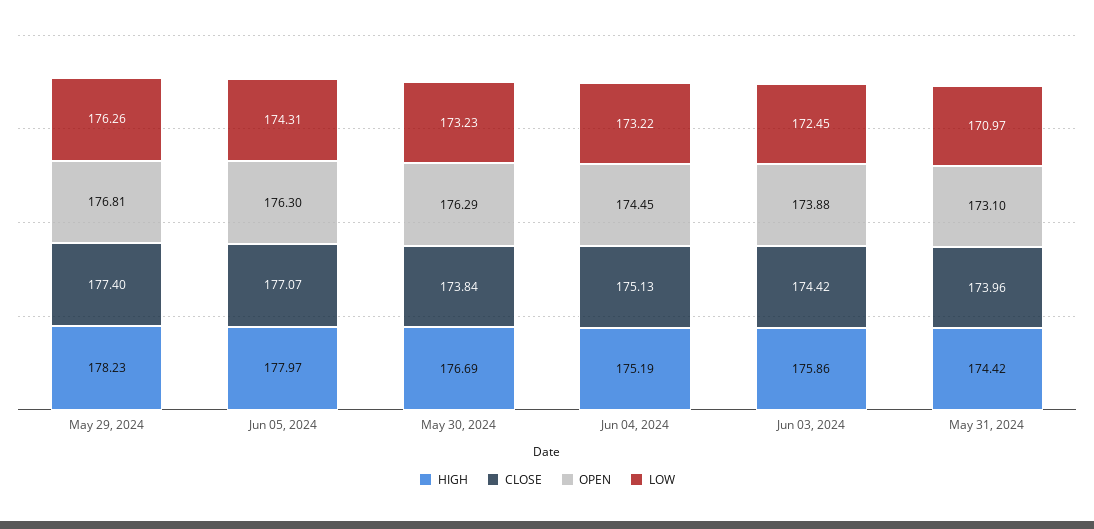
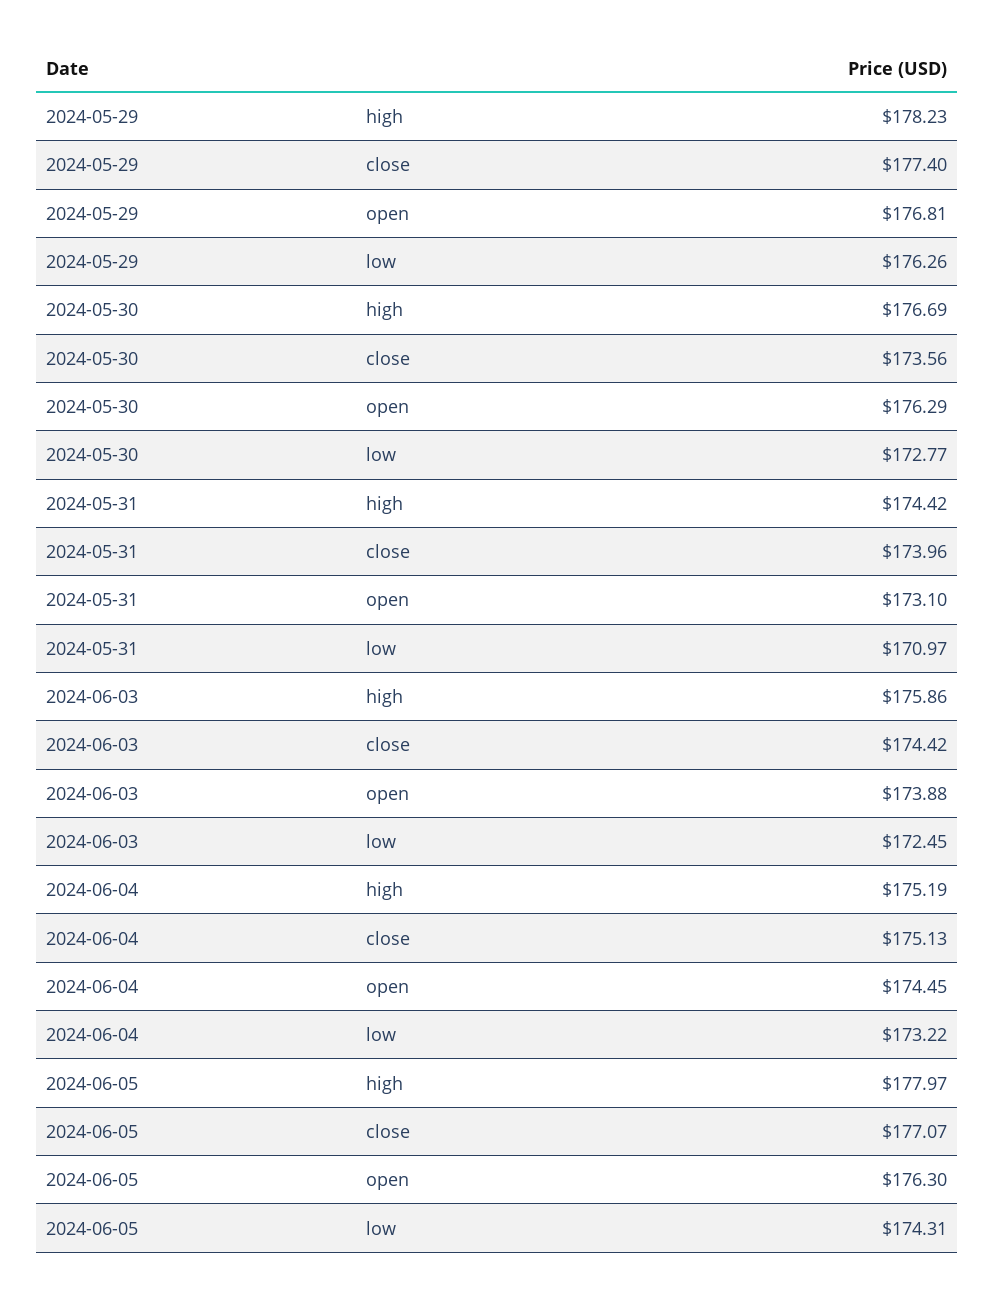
  {
    "HIGH": {
      "May 29, 2024": 178.23,
      "Jun 05, 2024": 177.97,
      "May 30, 2024": 176.69,
      "Jun 04, 2024": 175.19,
      "Jun 03, 2024": 175.86,
      "May 31, 2024": 174.42
    },
    "CLOSE": {
      "May 29, 2024": 177.4,
      "Jun 05, 2024": 177.07,
-     "May 30, 2024": 173.84,
+     "May 30, 2024": 173.56,
      "Jun 04, 2024": 175.13,
      "Jun 03, 2024": 174.42,
      "May 31, 2024": 173.96
    },
    "OPEN": {
      "May 29, 2024": 176.81,
      "Jun 05, 2024": 176.3,
      "May 30, 2024": 176.29,
      "Jun 04, 2024": 174.45,
      "Jun 03, 2024": 173.88,
      "May 31, 2024": 173.1
    },
    "LOW": {
      "May 29, 2024": 176.26,
      "Jun 05, 2024": 174.31,
-     "May 30, 2024": 173.23,
+     "May 30, 2024": 172.77,
      "Jun 04, 2024": 173.22,
      "Jun 03, 2024": 172.45,
      "May 31, 2024": 170.97
    }
  }

